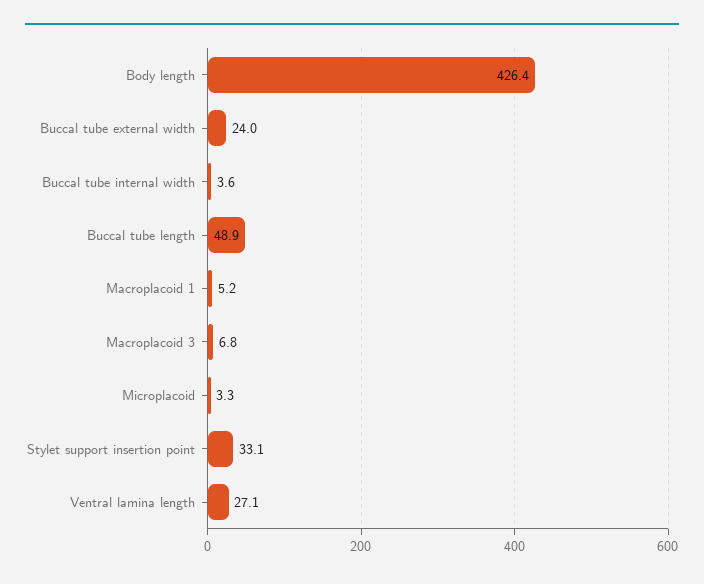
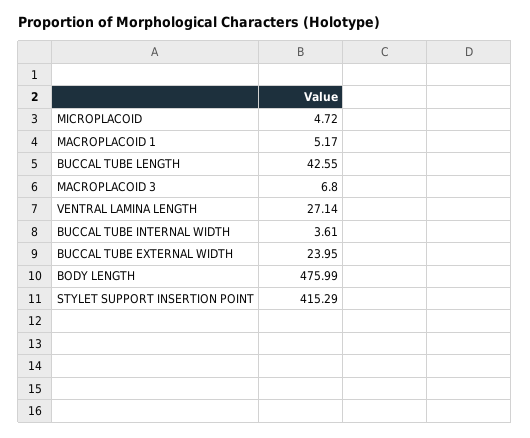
  {
-   "Body length": 426.4,
+   "Body length": 475.99,
    "Buccal tube external width": 23.95,
    "Buccal tube internal width": 3.61,
-   "Buccal tube length": 48.9,
+   "Buccal tube length": 42.55,
    "Macroplacoid 1": 5.17,
    "Macroplacoid 3": 6.8,
-   "Microplacoid": 3.3,
+   "Microplacoid": 4.72,
-   "Stylet support insertion point": 33.1,
+   "Stylet support insertion point": 415.29,
    "Ventral lamina length": 27.14
  }

